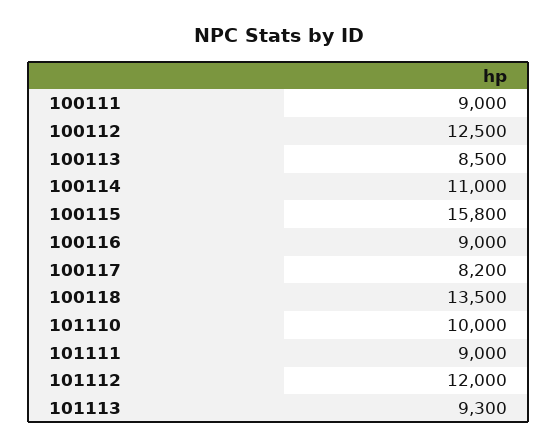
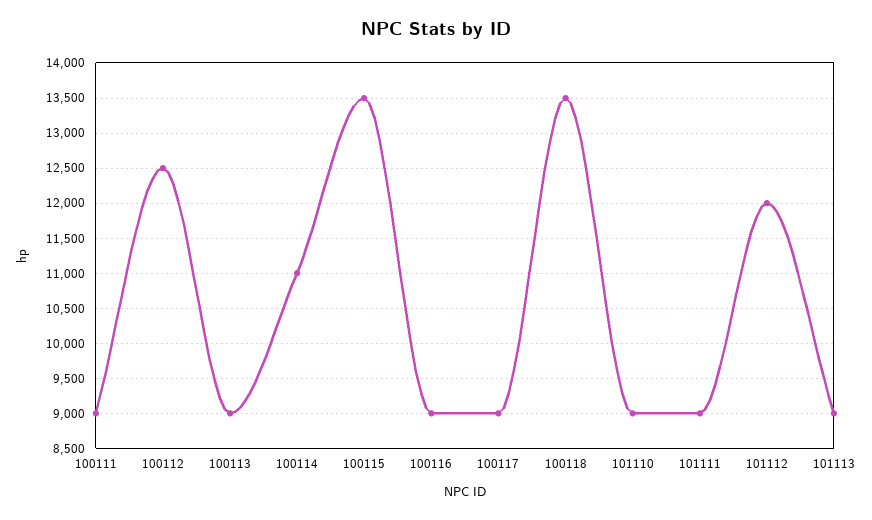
  {
    "100111": 9000,
    "100112": 12500,
-   "100113": 8500,
+   "100113": 9000,
    "100114": 11000,
-   "100115": 15800,
+   "100115": 13500,
    "100116": 9000,
-   "100117": 8200,
+   "100117": 9000,
    "100118": 13500,
-   "101110": 10000,
+   "101110": 9000,
    "101111": 9000,
    "101112": 12000,
-   "101113": 9300
+   "101113": 9000
  }

